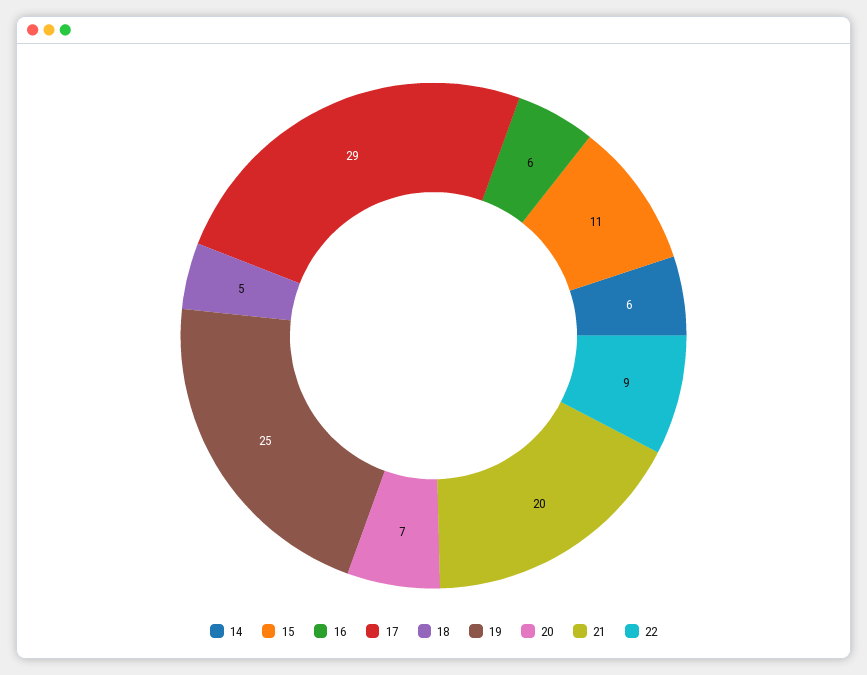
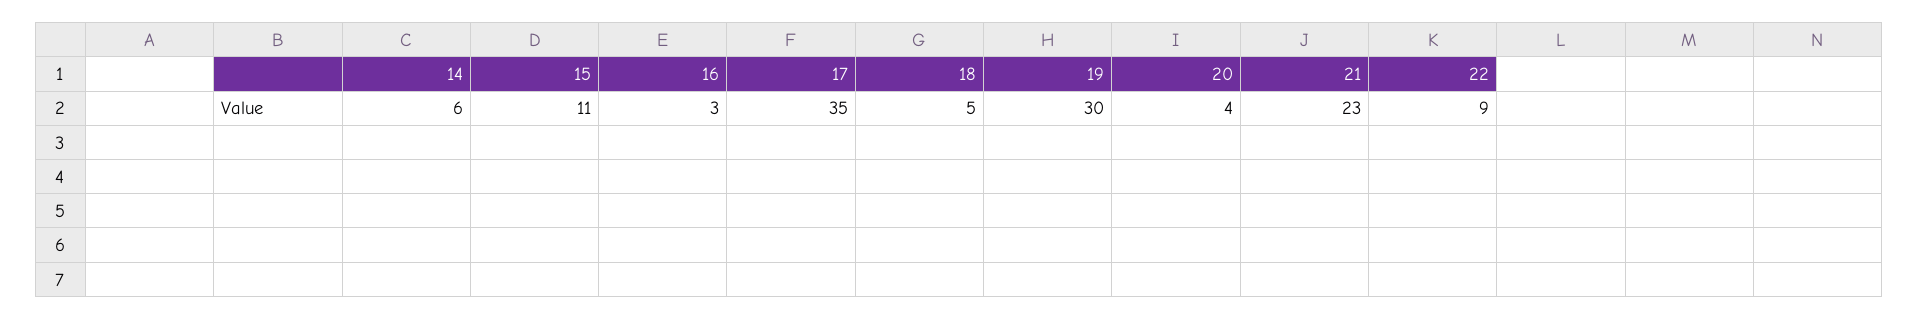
  {
    "14": 6,
    "15": 11,
-   "16": 6,
+   "16": 3,
-   "17": 29,
+   "17": 35,
    "18": 5,
-   "19": 25,
+   "19": 30,
-   "20": 7,
+   "20": 4,
-   "21": 20,
+   "21": 23,
    "22": 9
  }

